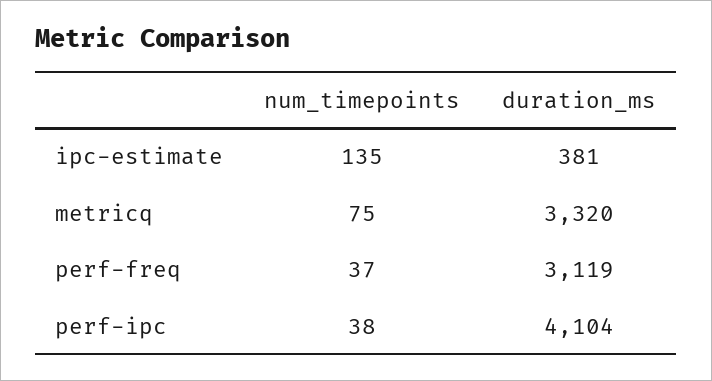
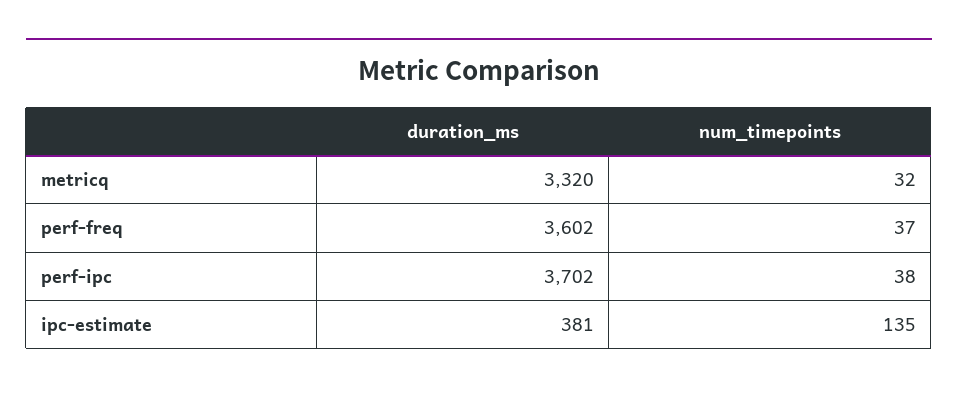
  {
    "num_timepoints": {
      "ipc-estimate": 135,
-     "metricq": 75,
+     "metricq": 32,
      "perf-freq": 37,
      "perf-ipc": 38
    },
    "duration_ms": {
      "ipc-estimate": 381,
      "metricq": 3320,
-     "perf-freq": 3119,
+     "perf-freq": 3602,
-     "perf-ipc": 4104
+     "perf-ipc": 3702
    }
  }

